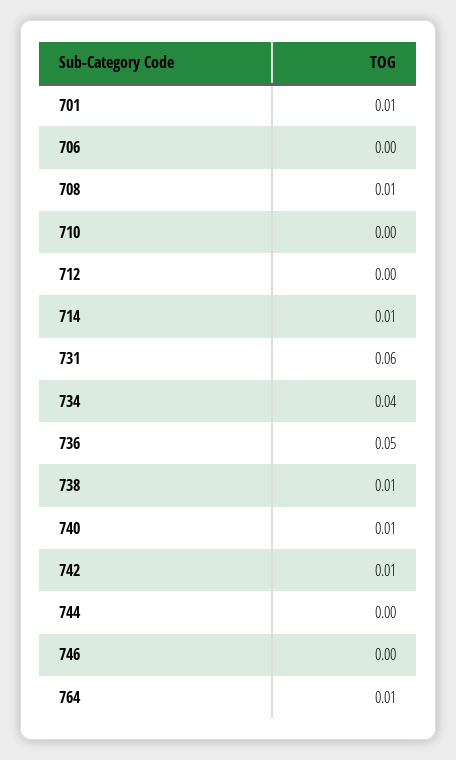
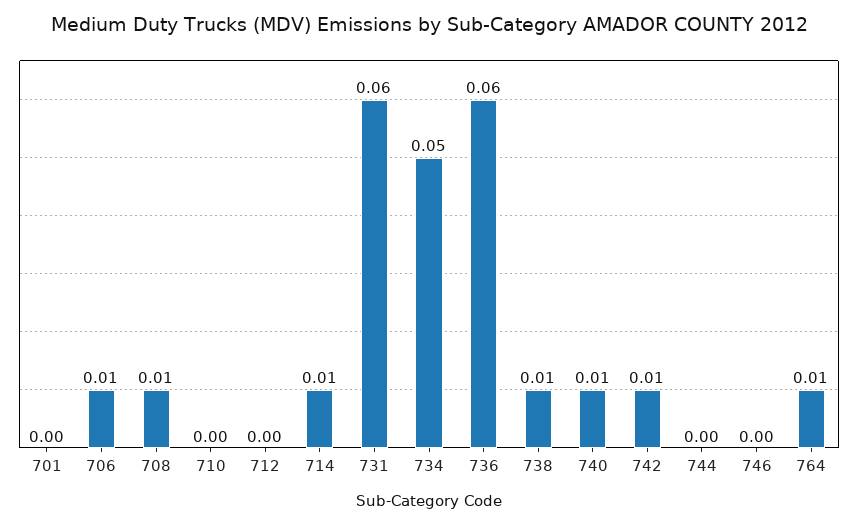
  {
-   "701": 0.01,
+   "701": 0,
-   "706": 0,
+   "706": 0.01,
    "708": 0.01,
    "710": 0,
    "712": 0,
    "714": 0.01,
    "731": 0.06,
-   "734": 0.04,
+   "734": 0.05,
-   "736": 0.05,
+   "736": 0.06,
    "738": 0.01,
    "740": 0.01,
    "742": 0.01,
    "744": 0,
    "746": 0,
    "764": 0.01
  }

